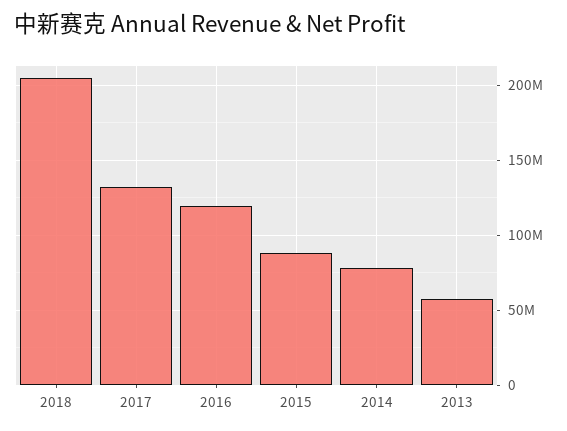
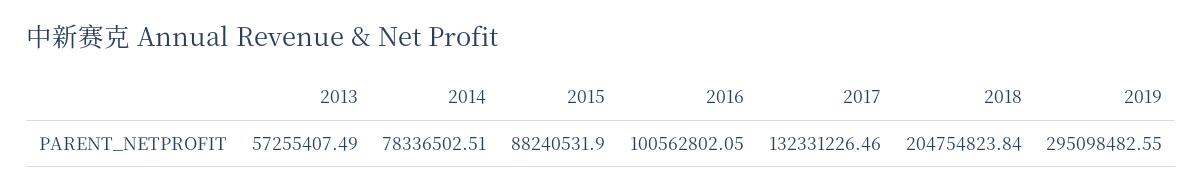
  {
    "2018": 204754823.84,
    "2017": 132331226.46,
-   "2016": 120000000,
+   "2016": 100562802.05,
    "2015": 88240531.9,
    "2014": 78336502.51,
-   "2013": 57255407.49
+   "2013": 57255407.49,
+   "2019": 295098482.55
  }

